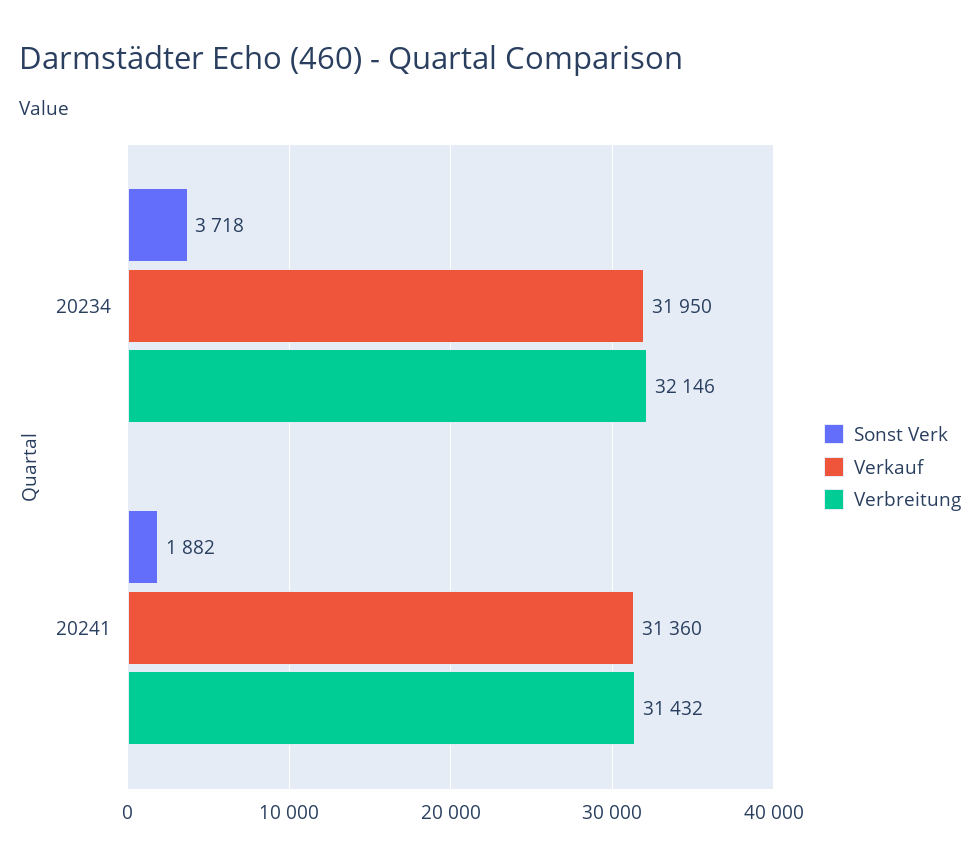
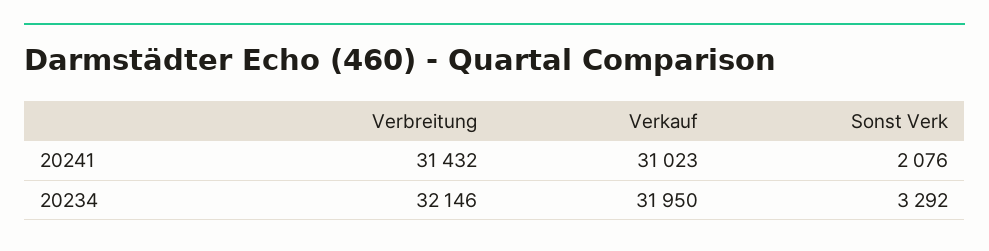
  {
    "Sonst Verk": {
-     "20234": 3718,
+     "20234": 3292,
-     "20241": 1882
+     "20241": 2076
    },
    "Verkauf": {
      "20234": 31950,
-     "20241": 31360
+     "20241": 31023
    },
    "Verbreitung": {
      "20234": 32146,
      "20241": 31432
    }
  }

